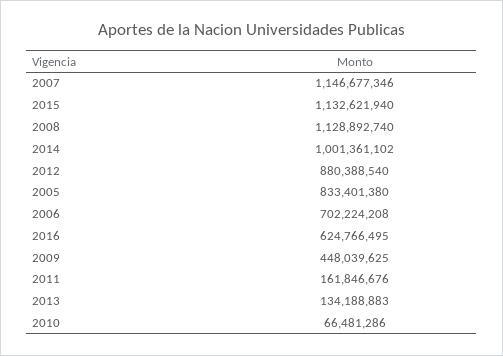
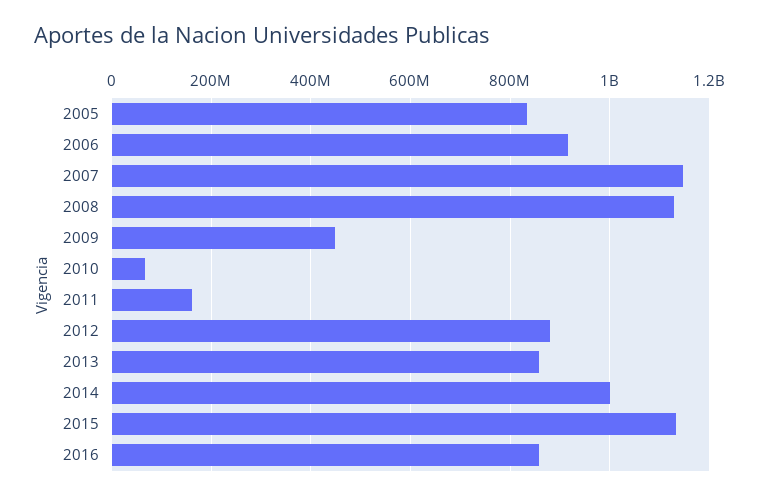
  {
    "2007": 1146677346,
    "2015": 1132621940,
    "2008": 1128892740,
    "2014": 1001361102,
    "2012": 880388540,
    "2005": 833401380,
-   "2006": 702224208,
+   "2006": 920000000,
-   "2016": 624766495,
+   "2016": 860000000,
    "2009": 448039625,
    "2011": 161846676,
-   "2013": 134188883,
+   "2013": 860000000,
    "2010": 66481286
  }

